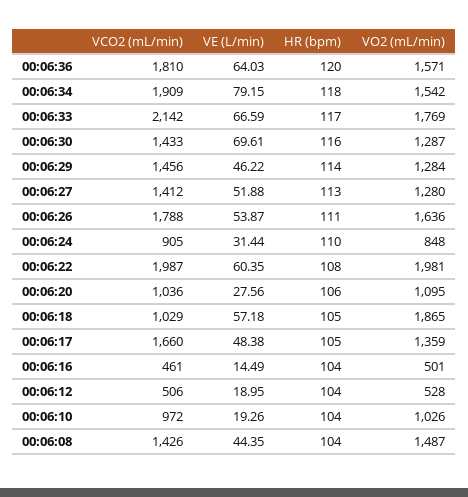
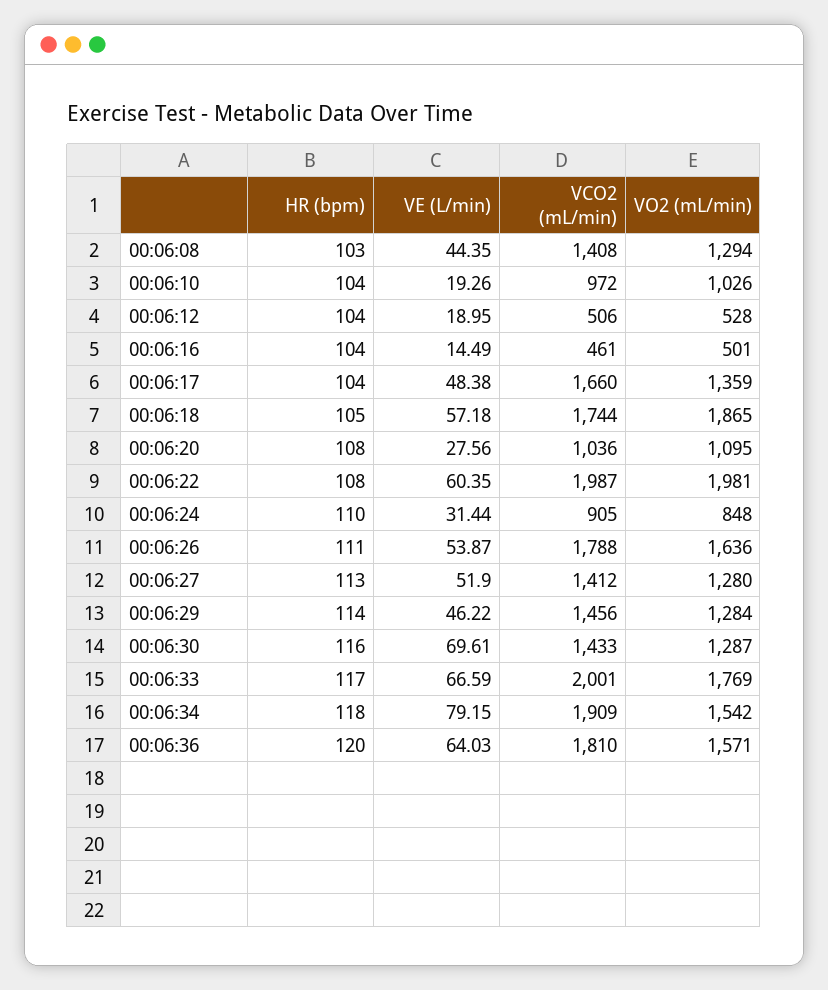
  {
    "VCO2 (mL/min)": {
      "00:06:36": 1810,
      "00:06:34": 1909,
-     "00:06:33": 2142,
+     "00:06:33": 2001,
      "00:06:30": 1433,
      "00:06:29": 1456,
      "00:06:27": 1412,
      "00:06:26": 1788,
      "00:06:24": 905,
      "00:06:22": 1987,
      "00:06:20": 1036,
-     "00:06:18": 1029,
+     "00:06:18": 1744,
      "00:06:17": 1660,
      "00:06:16": 461,
      "00:06:12": 506,
      "00:06:10": 972,
-     "00:06:08": 1426
+     "00:06:08": 1408
    },
    "VE (L/min)": {
      "00:06:36": 64.03,
      "00:06:34": 79.15,
      "00:06:33": 66.59,
      "00:06:30": 69.61,
      "00:06:29": 46.22,
-     "00:06:27": 51.88,
+     "00:06:27": 51.9,
      "00:06:26": 53.87,
      "00:06:24": 31.44,
      "00:06:22": 60.35,
      "00:06:20": 27.56,
      "00:06:18": 57.18,
      "00:06:17": 48.38,
      "00:06:16": 14.49,
      "00:06:12": 18.95,
      "00:06:10": 19.26,
      "00:06:08": 44.35
    },
    "HR (bpm)": {
      "00:06:36": 120,
      "00:06:34": 118,
      "00:06:33": 117,
      "00:06:30": 116,
      "00:06:29": 114,
      "00:06:27": 113,
      "00:06:26": 111,
      "00:06:24": 110,
      "00:06:22": 108,
-     "00:06:20": 106,
+     "00:06:20": 108,
      "00:06:18": 105,
-     "00:06:17": 105,
+     "00:06:17": 104,
      "00:06:16": 104,
      "00:06:12": 104,
      "00:06:10": 104,
-     "00:06:08": 104
+     "00:06:08": 103
    },
    "VO2 (mL/min)": {
      "00:06:36": 1571,
      "00:06:34": 1542,
      "00:06:33": 1769,
      "00:06:30": 1287,
      "00:06:29": 1284,
      "00:06:27": 1280,
      "00:06:26": 1636,
      "00:06:24": 848,
      "00:06:22": 1981,
      "00:06:20": 1095,
      "00:06:18": 1865,
      "00:06:17": 1359,
      "00:06:16": 501,
      "00:06:12": 528,
      "00:06:10": 1026,
-     "00:06:08": 1487
+     "00:06:08": 1294
    }
  }

